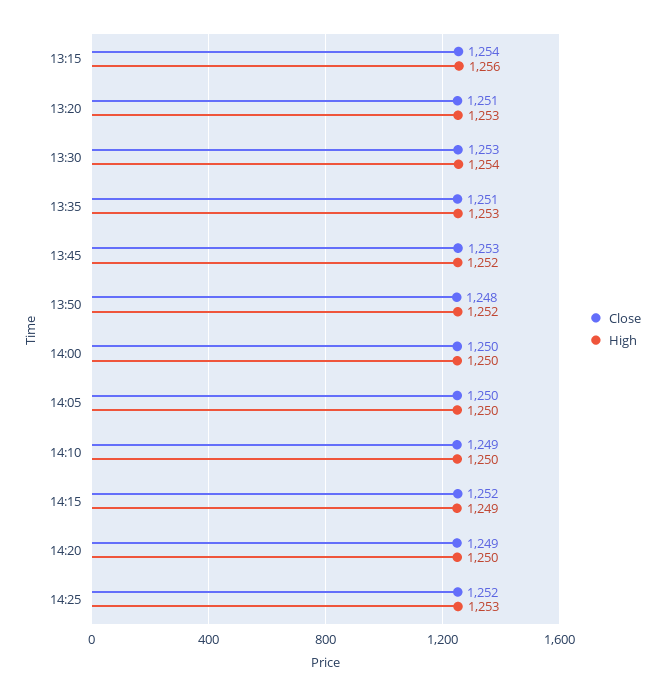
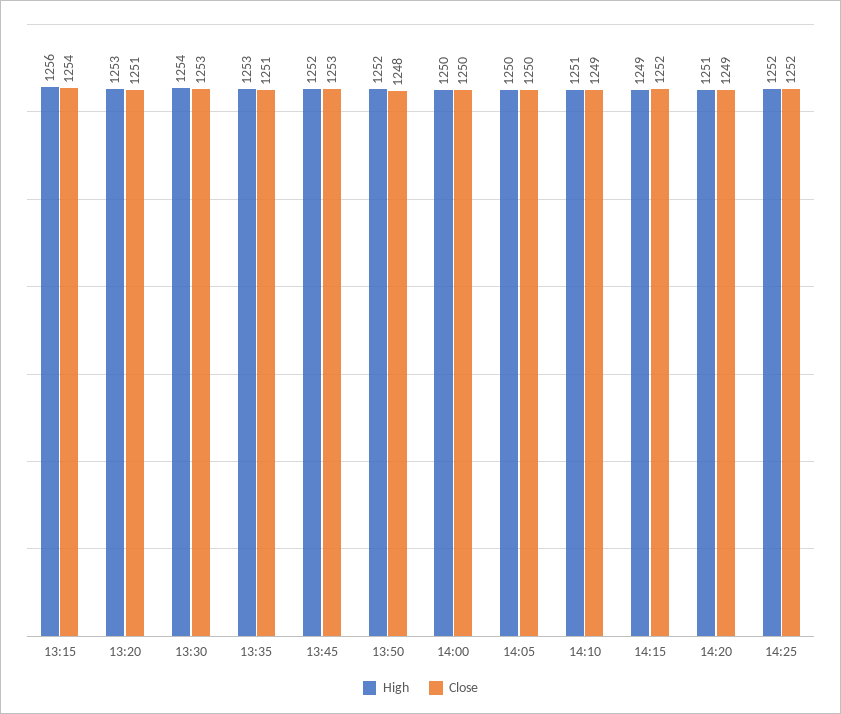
  {
    "Close": {
      "13:15": 1254,
      "13:20": 1251,
      "13:30": 1253,
      "13:35": 1251,
      "13:45": 1253,
      "13:50": 1248,
      "14:00": 1250,
      "14:05": 1250,
      "14:10": 1249,
      "14:15": 1252,
      "14:20": 1249,
      "14:25": 1252
    },
    "High": {
      "13:15": 1256,
      "13:20": 1253,
      "13:30": 1254,
      "13:35": 1253,
      "13:45": 1252,
      "13:50": 1252,
      "14:00": 1250,
      "14:05": 1250,
-     "14:10": 1250,
+     "14:10": 1251,
      "14:15": 1249,
-     "14:20": 1250,
+     "14:20": 1251,
-     "14:25": 1253
+     "14:25": 1252
    }
  }

